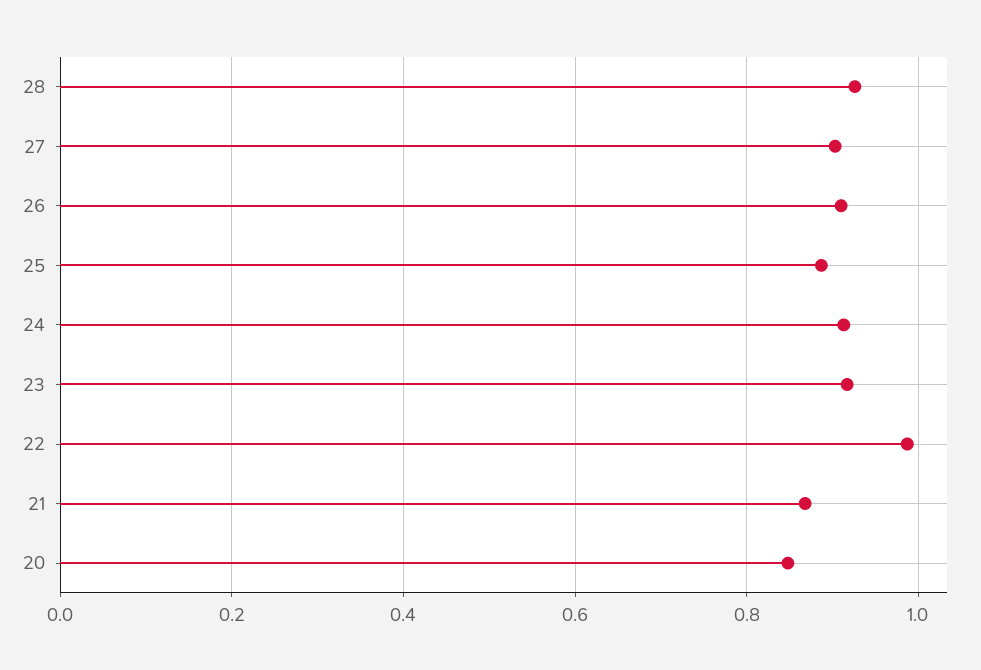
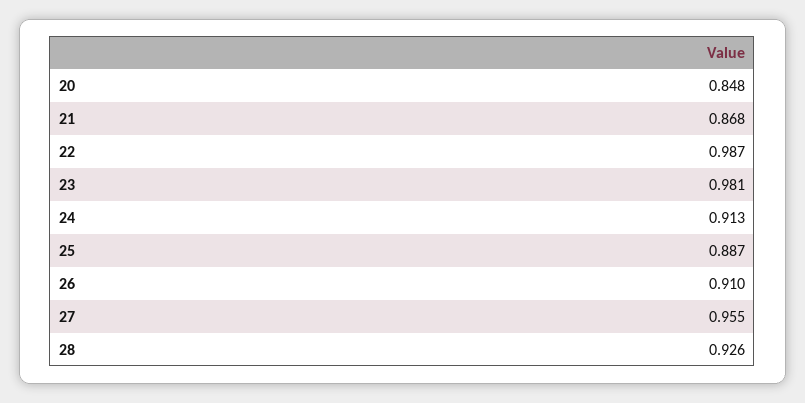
  {
    "28": 0.926,
-   "27": 0.9,
+   "27": 0.955,
    "26": 0.91,
    "25": 0.887,
    "24": 0.913,
-   "23": 0.92,
+   "23": 0.981,
    "22": 0.987,
    "21": 0.868,
    "20": 0.848
  }

